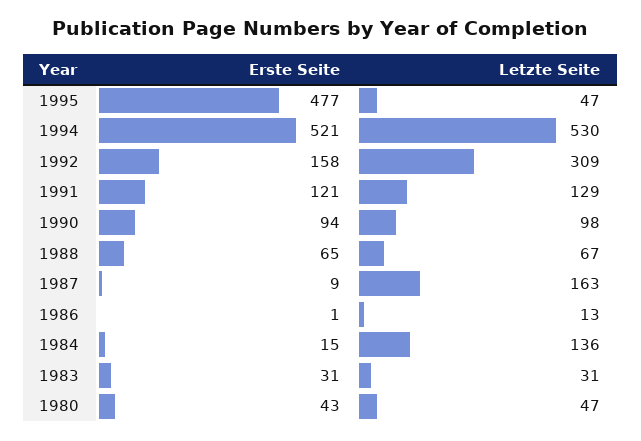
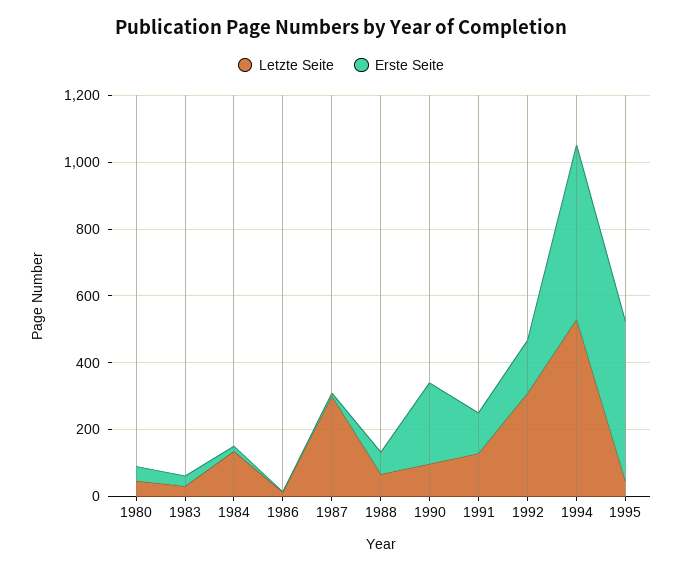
  {
    "Erste Seite": {
      "1995": 477,
      "1994": 521,
      "1992": 158,
      "1991": 121,
-     "1990": 94,
+     "1990": 250,
      "1988": 65,
      "1987": 9,
      "1986": 1,
      "1984": 15,
      "1983": 31,
      "1980": 43
    },
    "Letzte Seite": {
      "1995": 47,
      "1994": 530,
      "1992": 309,
      "1991": 129,
      "1990": 98,
      "1988": 67,
-     "1987": 163,
+     "1987": 300,
      "1986": 13,
      "1984": 136,
      "1983": 31,
      "1980": 47
    }
  }

